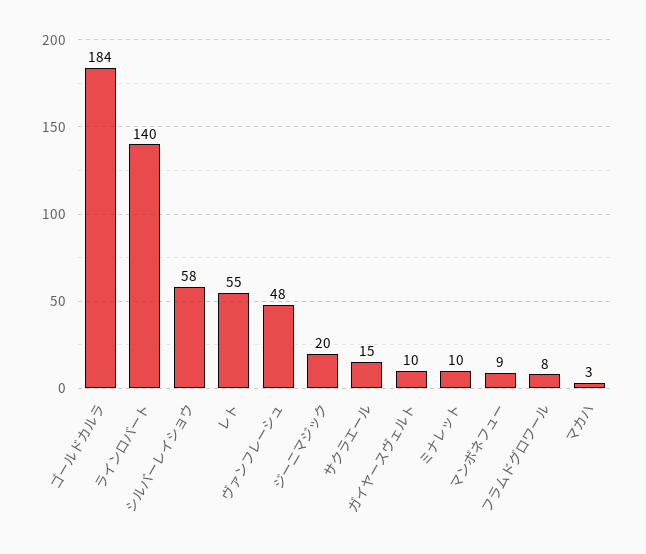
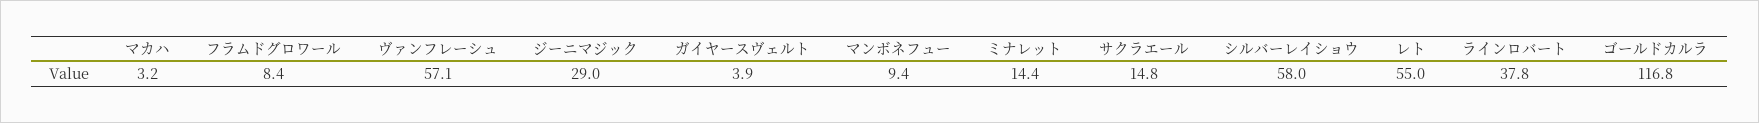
  {
-   "ゴールドカルラ": 184,
+   "ゴールドカルラ": 116.8,
-   "ラインロバート": 140,
+   "ラインロバート": 37.8,
    "シルバーレイショウ": 58,
    "レト": 55,
-   "ヴァンフレーシュ": 48,
+   "ヴァンフレーシュ": 57.1,
-   "ジーニマジック": 20,
+   "ジーニマジック": 29,
    "サクラエール": 14.8,
-   "ガイヤースヴェルト": 10,
+   "ガイヤースヴェルト": 3.9,
-   "ミナレット": 10,
+   "ミナレット": 14.4,
    "マンボネフュー": 9.4,
    "フラムドグロワール": 8.4,
    "マカハ": 3.2
  }

